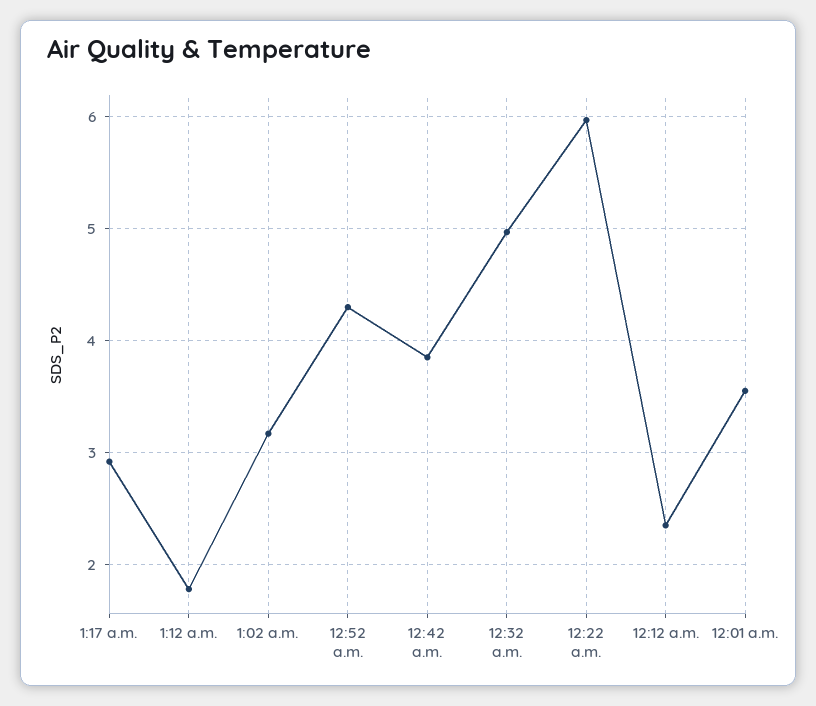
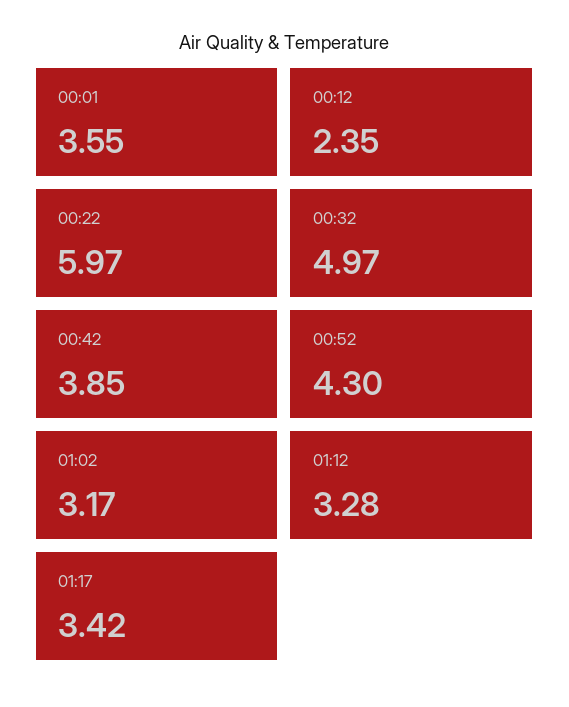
  {
-   "1:17 a.m.": 2.9,
+   "1:17 a.m.": 3.42,
-   "1:12 a.m.": 1.8,
+   "1:12 a.m.": 3.28,
    "1:02 a.m.": 3.17,
    "12:52 a.m.": 4.3,
    "12:42 a.m.": 3.85,
    "12:32 a.m.": 4.97,
    "12:22 a.m.": 5.97,
    "12:12 a.m.": 2.35,
    "12:01 a.m.": 3.55
  }

